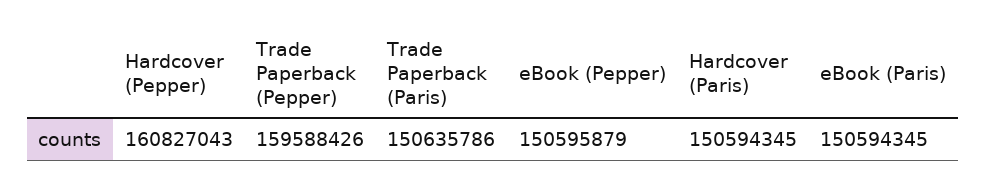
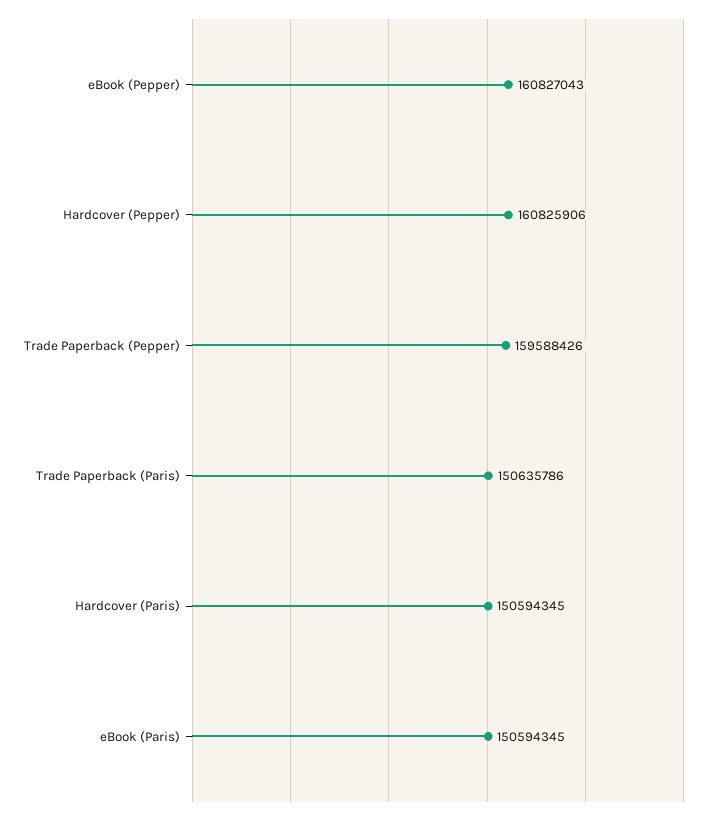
  {
-   "Hardcover (Pepper)": 160827043,
+   "Hardcover (Pepper)": 160825906,
    "Trade Paperback (Pepper)": 159588426,
    "Trade Paperback (Paris)": 150635786,
-   "eBook (Pepper)": 150595879,
+   "eBook (Pepper)": 160827043,
    "Hardcover (Paris)": 150594345,
    "eBook (Paris)": 150594345
  }

